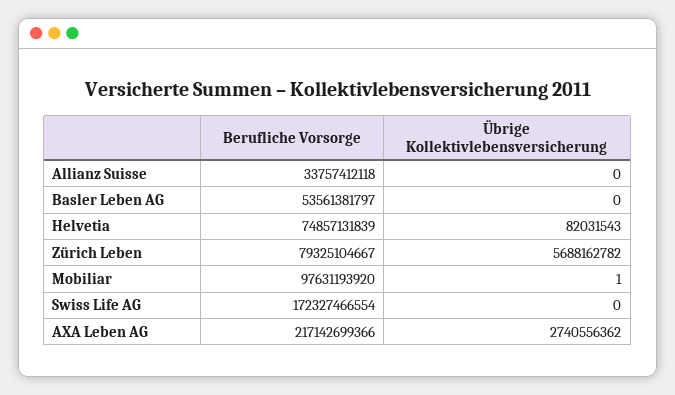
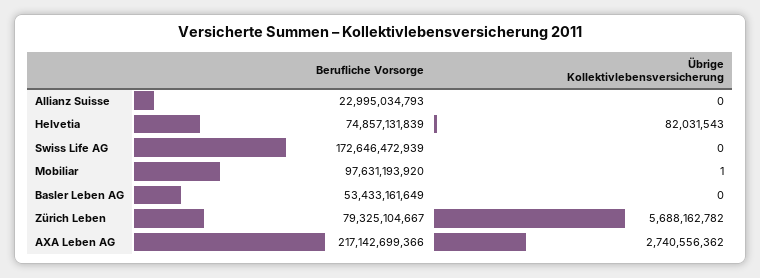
  {
    "Berufliche Vorsorge": {
-     "Allianz Suisse": 33757412118,
+     "Allianz Suisse": 22995034793,
-     "Basler Leben AG": 53561381797,
+     "Basler Leben AG": 53433161649,
      "Helvetia": 74857131839,
      "Zürich Leben": 79325104667,
      "Mobiliar": 97631193920,
-     "Swiss Life AG": 172327466554,
+     "Swiss Life AG": 172646472939,
      "AXA Leben AG": 217142699366
    },
    "Übrige Kollektivlebensversicherung": {
      "Allianz Suisse": 0,
      "Basler Leben AG": 0,
      "Helvetia": 82031543,
      "Zürich Leben": 5688162782,
      "Mobiliar": 1,
      "Swiss Life AG": 0,
      "AXA Leben AG": 2740556362
    }
  }

